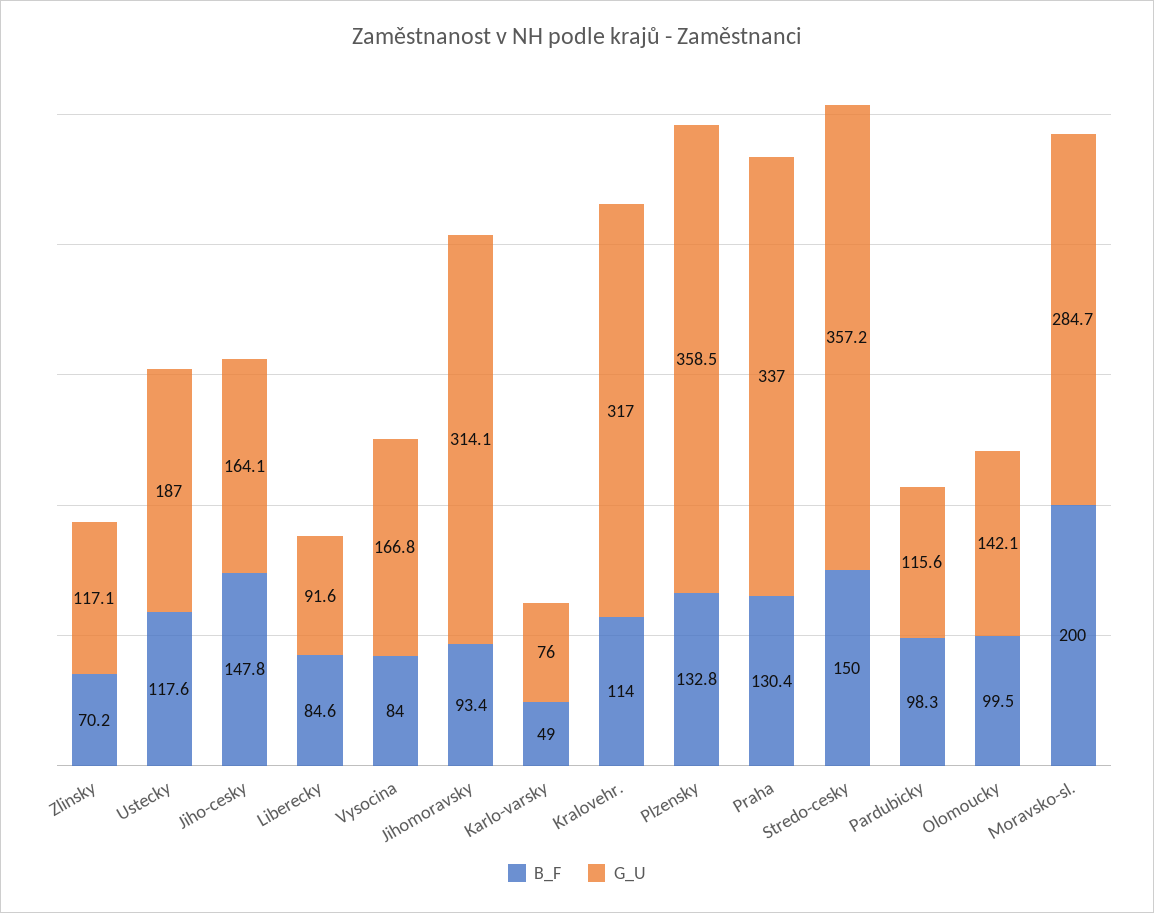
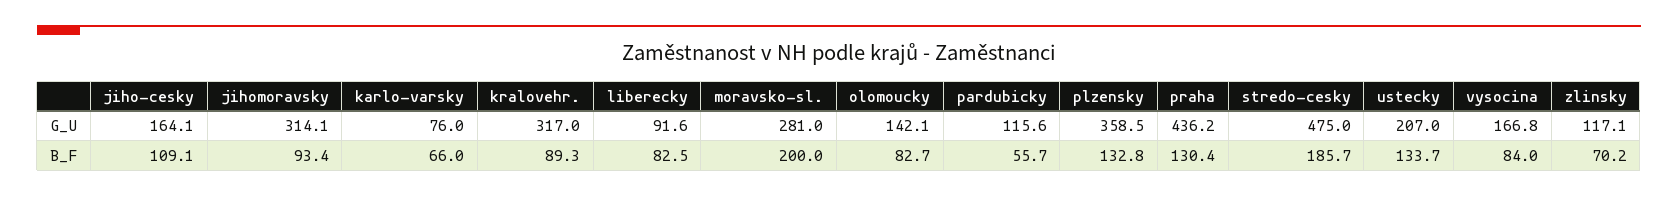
  {
    "B_F": {
      "Zlinsky": 70.2,
-     "Ustecky": 117.6,
+     "Ustecky": 133.7,
-     "Jiho-cesky": 147.8,
+     "Jiho-cesky": 109.1,
-     "Liberecky": 84.6,
+     "Liberecky": 82.5,
      "Vysocina": 84,
      "Jihomoravsky": 93.4,
-     "Karlo-varsky": 49,
+     "Karlo-varsky": 66,
-     "Kralovehr.": 114,
+     "Kralovehr.": 89.3,
      "Plzensky": 132.8,
      "Praha": 130.4,
-     "Stredo-cesky": 150,
+     "Stredo-cesky": 185.7,
-     "Pardubicky": 98.3,
+     "Pardubicky": 55.7,
-     "Olomoucky": 99.5,
+     "Olomoucky": 82.7,
      "Moravsko-sl.": 200
    },
    "G_U": {
      "Zlinsky": 117.1,
-     "Ustecky": 187,
+     "Ustecky": 207,
      "Jiho-cesky": 164.1,
      "Liberecky": 91.6,
      "Vysocina": 166.8,
      "Jihomoravsky": 314.1,
      "Karlo-varsky": 76,
      "Kralovehr.": 317,
      "Plzensky": 358.5,
-     "Praha": 337,
+     "Praha": 436.2,
-     "Stredo-cesky": 357.2,
+     "Stredo-cesky": 475,
      "Pardubicky": 115.6,
      "Olomoucky": 142.1,
-     "Moravsko-sl.": 284.7
+     "Moravsko-sl.": 281
    }
  }

